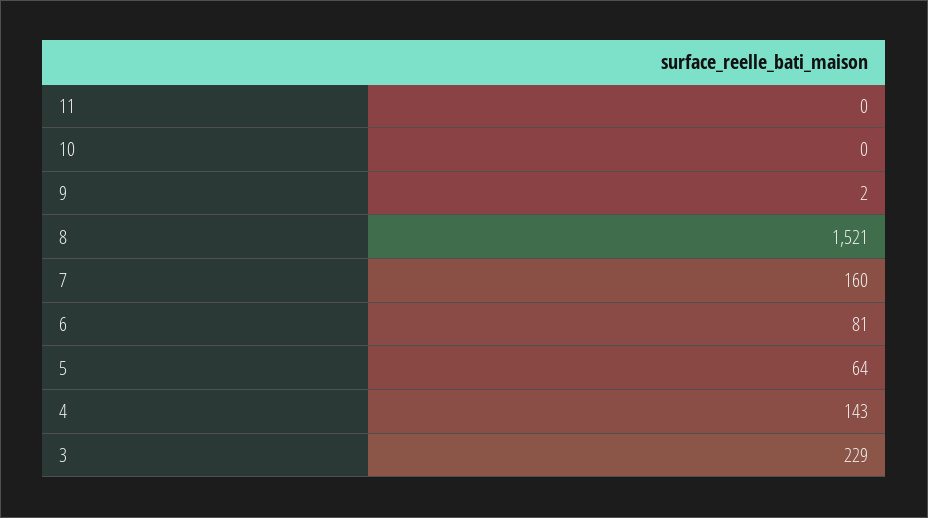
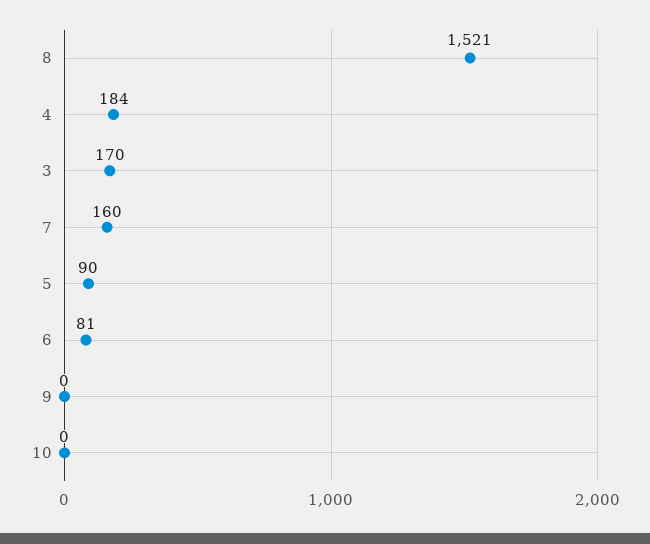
  {
-   "11": 0,
    "10": 0,
-   "9": 2,
+   "9": 0,
    "8": 1521,
    "7": 160,
    "6": 81,
-   "5": 64,
+   "5": 90,
-   "4": 143,
+   "4": 184,
-   "3": 229
+   "3": 170
  }

